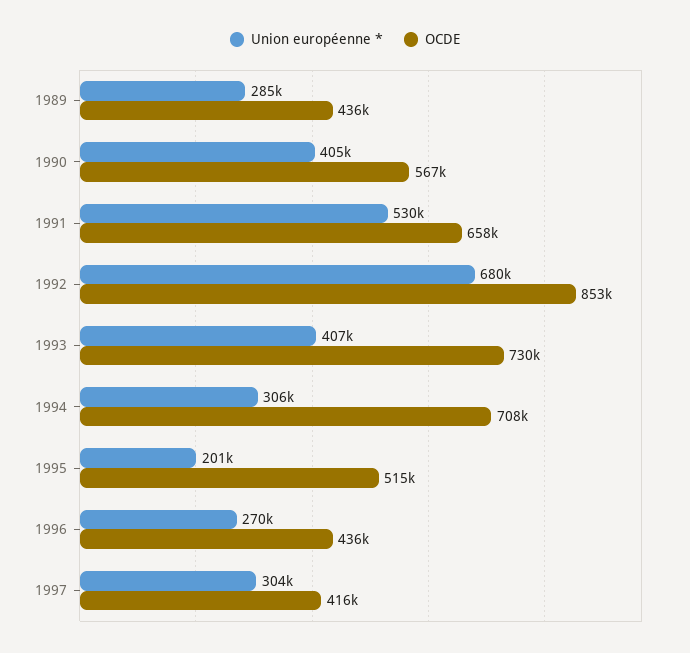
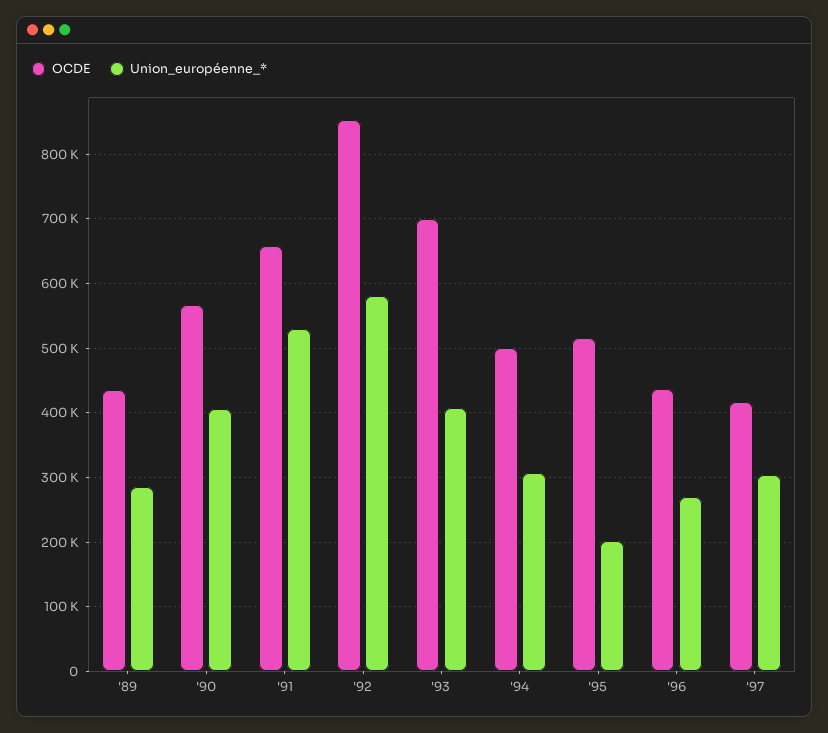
  {
    "Union européenne *": {
      "1989": 285000,
      "1990": 405000,
      "1991": 530000,
-     "1992": 680000,
+     "1992": 580000,
      "1993": 407000,
      "1994": 306000,
      "1995": 201000,
      "1996": 270000,
      "1997": 304000
    },
    "OCDE": {
      "1989": 436000,
      "1990": 567000,
      "1991": 658000,
      "1992": 853000,
-     "1993": 730000,
+     "1993": 700000,
-     "1994": 708000,
+     "1994": 500000,
      "1995": 515000,
      "1996": 436000,
      "1997": 416000
    }
  }

